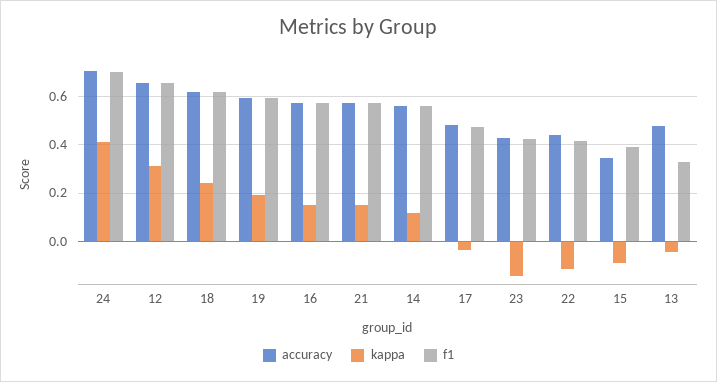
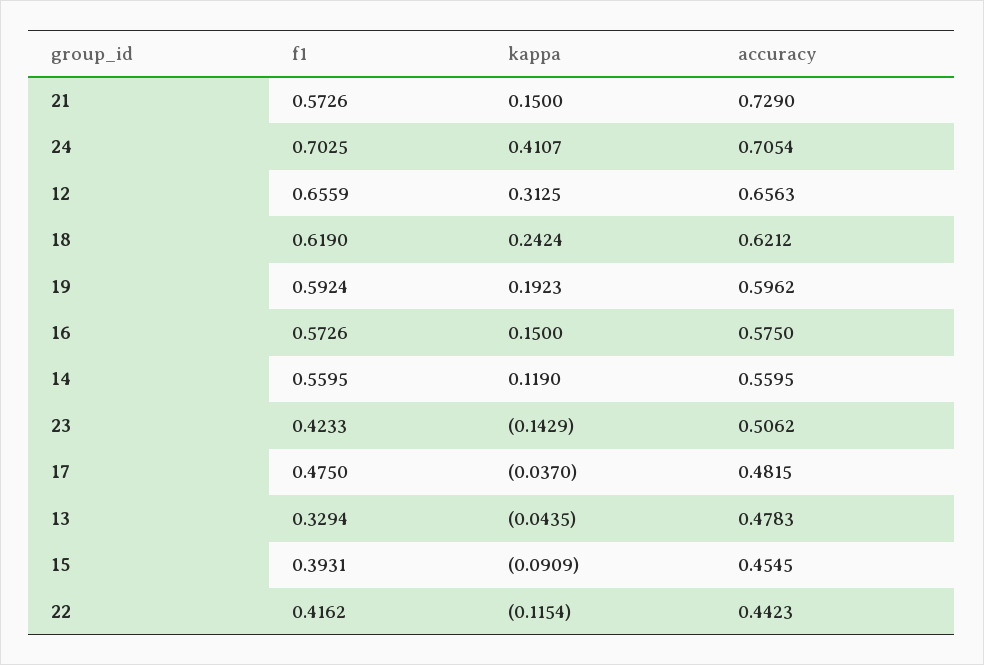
  {
    "accuracy": {
      "24": 0.7054,
      "12": 0.6563,
      "18": 0.6212,
      "19": 0.5962,
      "16": 0.575,
-     "21": 0.575,
+     "21": 0.729,
      "14": 0.5595,
      "17": 0.4815,
-     "23": 0.425,
+     "23": 0.5062,
      "22": 0.4423,
-     "15": 0.35,
+     "15": 0.4545,
      "13": 0.4783
    },
    "kappa": {
      "24": 0.4107,
      "12": 0.3125,
      "18": 0.2424,
      "19": 0.1923,
      "16": 0.15,
      "21": 0.15,
      "14": 0.119,
      "17": -0.037,
      "23": -0.1429,
      "22": -0.1154,
      "15": -0.0909,
      "13": -0.0435
    },
    "f1": {
      "24": 0.7025,
      "12": 0.6559,
      "18": 0.619,
      "19": 0.5924,
      "16": 0.5726,
      "21": 0.5726,
      "14": 0.5595,
      "17": 0.475,
      "23": 0.4233,
      "22": 0.4162,
      "15": 0.3931,
      "13": 0.3294
    }
  }

